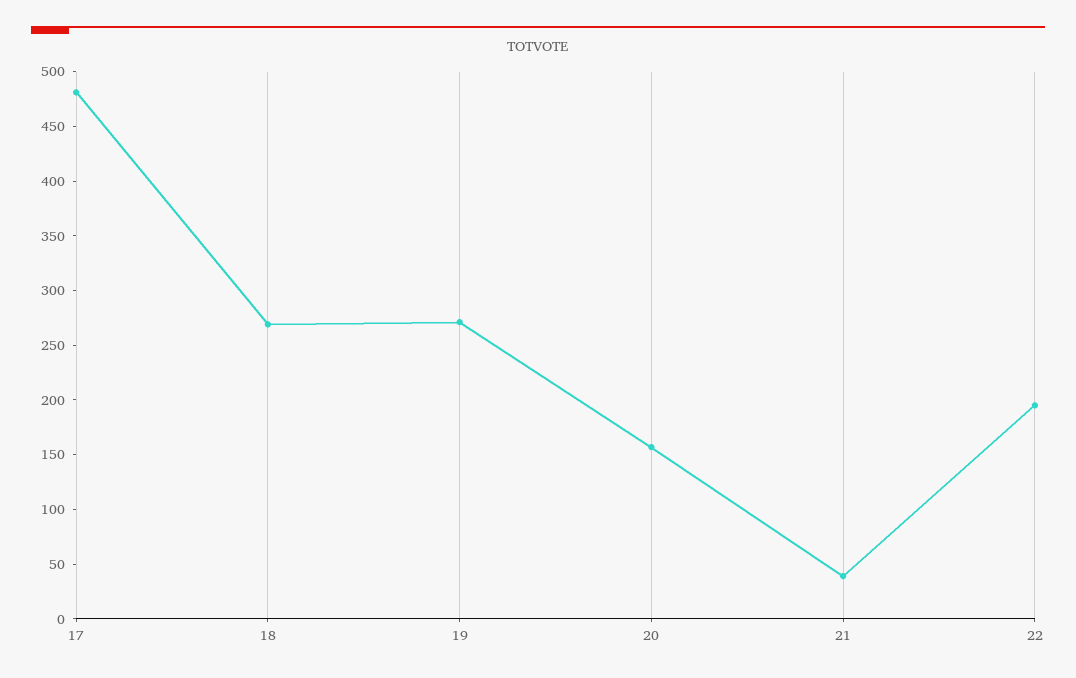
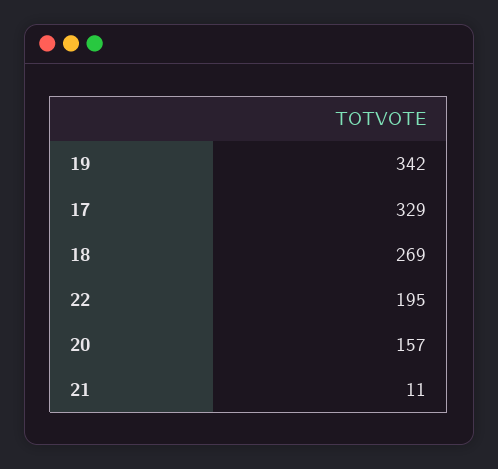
  {
-   "17": 480,
+   "17": 329,
    "18": 269,
-   "19": 270,
+   "19": 342,
    "20": 157,
-   "21": 40,
+   "21": 11,
    "22": 195
  }

